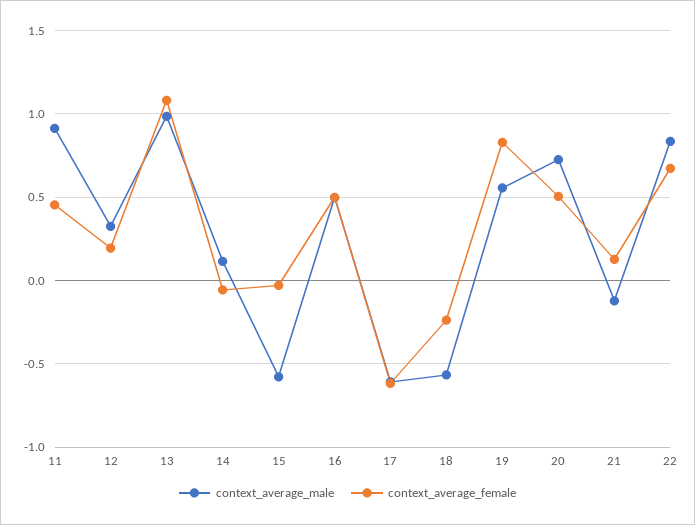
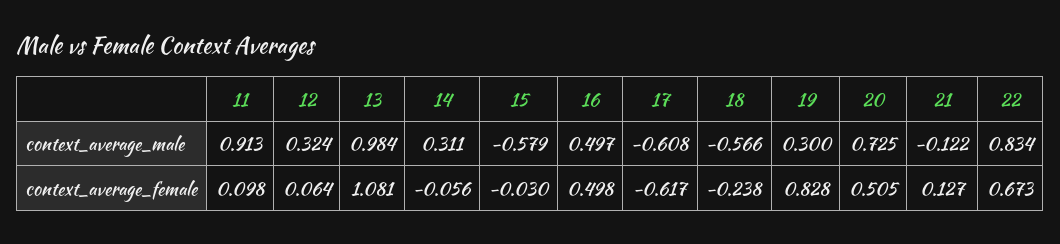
  {
    "context_average_male": {
      "11": 0.913,
      "12": 0.324,
      "13": 0.984,
-     "14": 0.1,
+     "14": 0.311,
      "15": -0.579,
      "16": 0.497,
      "17": -0.608,
      "18": -0.566,
-     "19": 0.55,
+     "19": 0.3,
      "20": 0.725,
      "21": -0.122,
      "22": 0.834
    },
    "context_average_female": {
-     "11": 0.45,
+     "11": 0.098,
-     "12": 0.2,
+     "12": 0.064,
      "13": 1.081,
      "14": -0.056,
      "15": -0.03,
      "16": 0.498,
      "17": -0.617,
      "18": -0.238,
      "19": 0.828,
      "20": 0.505,
      "21": 0.127,
      "22": 0.673
    }
  }

